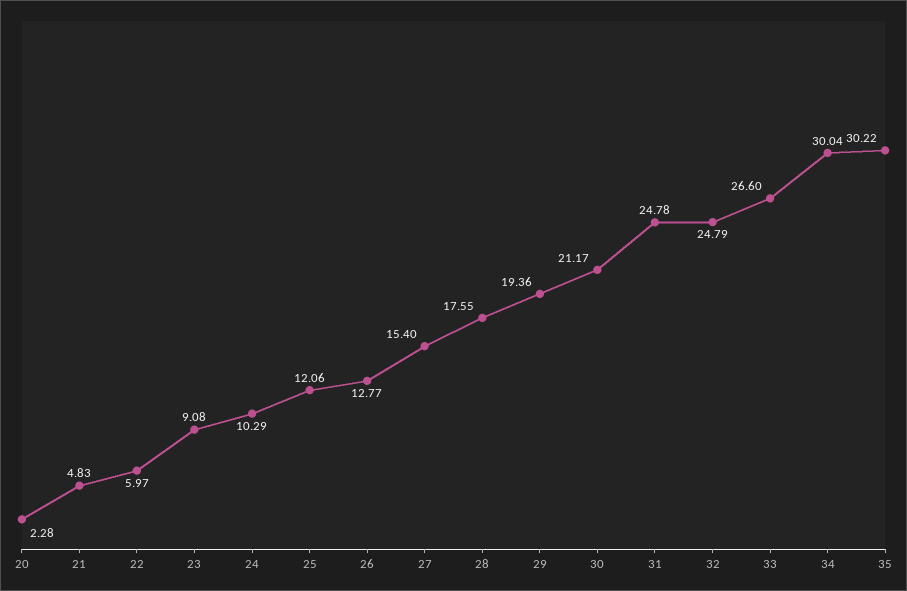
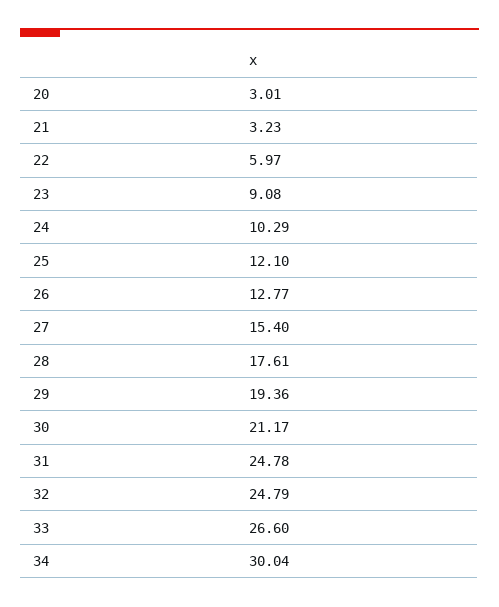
  {
-   "20": 2.28,
+   "20": 3.01,
-   "21": 4.83,
+   "21": 3.23,
    "22": 5.97,
    "23": 9.08,
    "24": 10.29,
-   "25": 12.06,
+   "25": 12.1,
    "26": 12.77,
    "27": 15.4,
-   "28": 17.55,
+   "28": 17.61,
    "29": 19.36,
    "30": 21.17,
    "31": 24.78,
    "32": 24.79,
    "33": 26.6,
-   "34": 30.04,
+   "34": 30.04
-   "35": 30.22
  }

